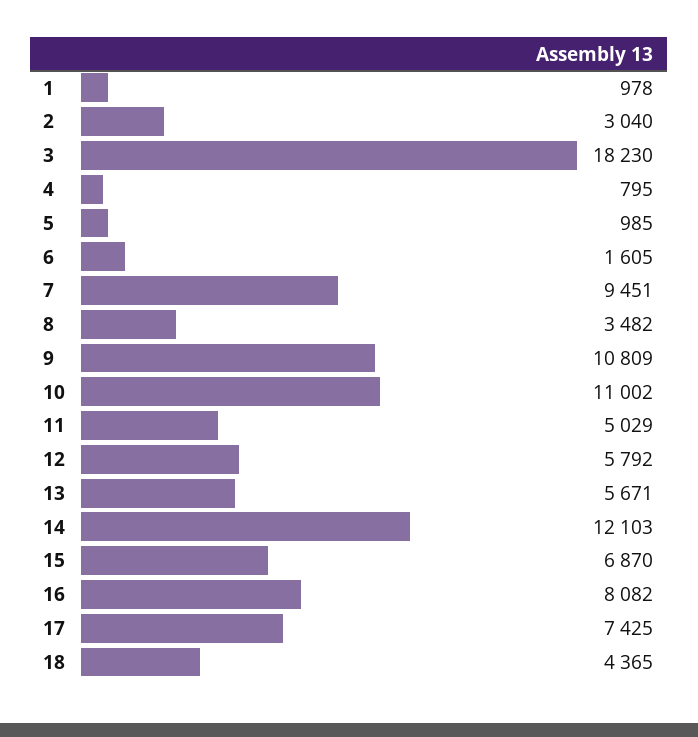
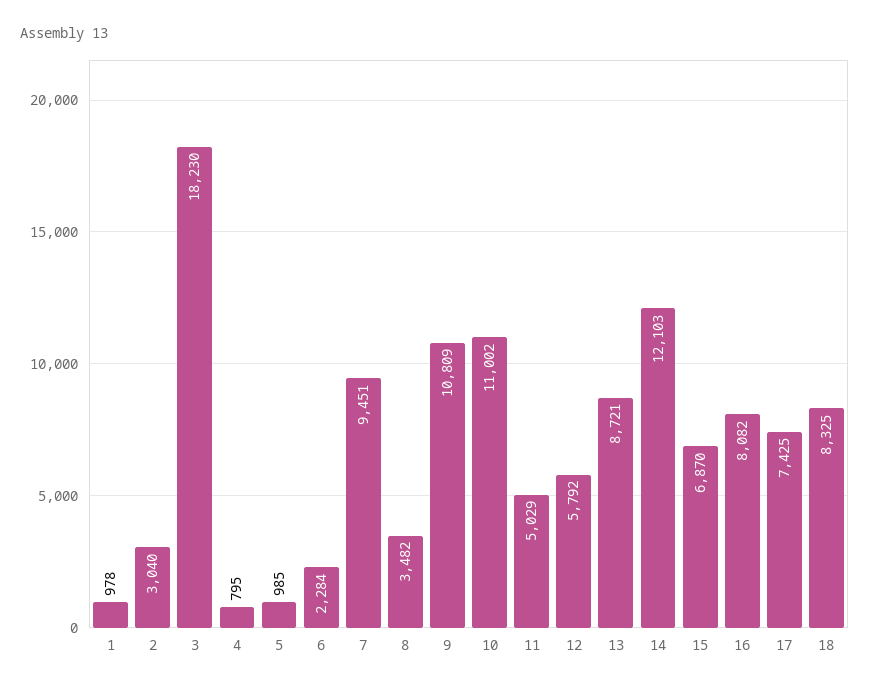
  {
    "1": 978,
    "2": 3040,
    "3": 18230,
    "4": 795,
    "5": 985,
-   "6": 1605,
+   "6": 2284,
    "7": 9451,
    "8": 3482,
    "9": 10809,
    "10": 11002,
    "11": 5029,
    "12": 5792,
-   "13": 5671,
+   "13": 8721,
    "14": 12103,
    "15": 6870,
    "16": 8082,
    "17": 7425,
-   "18": 4365
+   "18": 8325
  }

